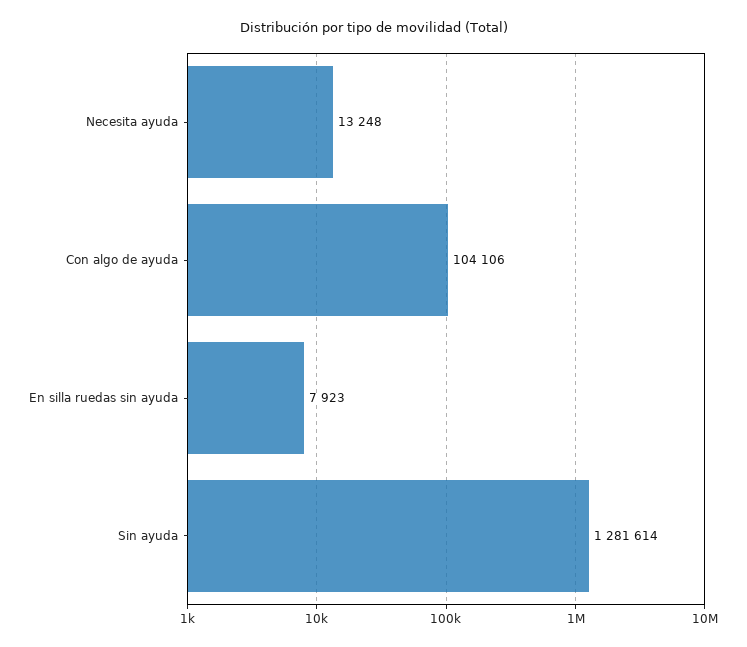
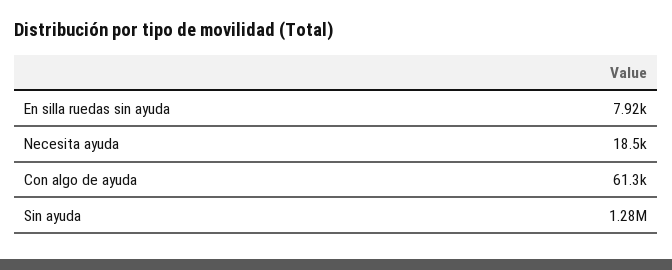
  {
-   "Necesita ayuda": 13248,
+   "Necesita ayuda": 18500,
-   "Con algo de ayuda": 104106,
+   "Con algo de ayuda": 61300,
    "En silla ruedas sin ayuda": 7923,
    "Sin ayuda": 1281614
  }

